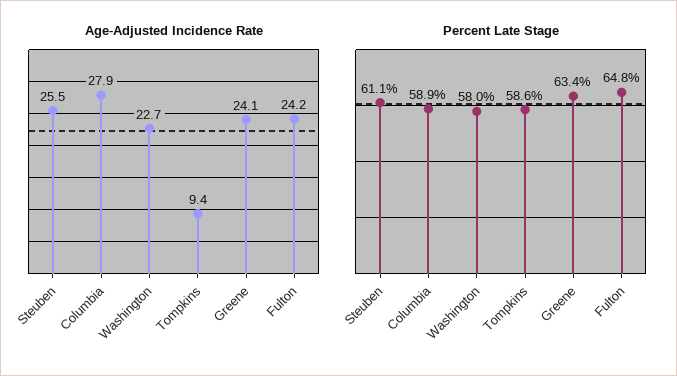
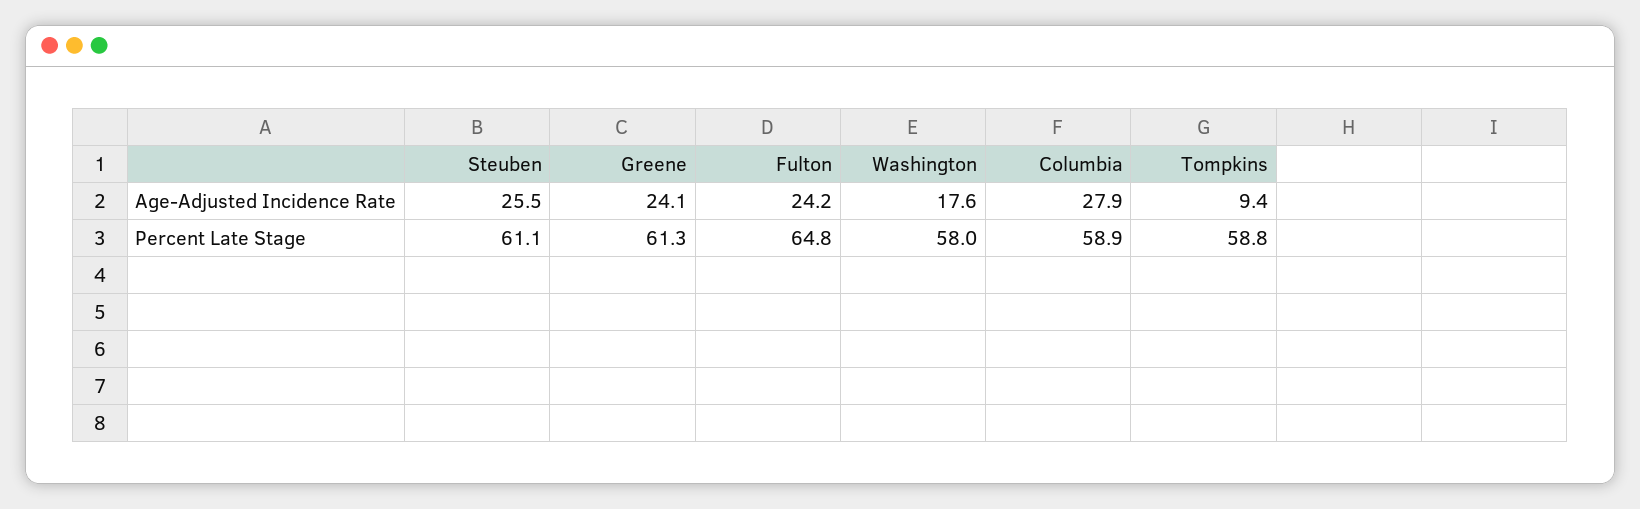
  {
    "Age-Adjusted Incidence Rate": {
      "Steuben": 25.5,
      "Columbia": 27.9,
-     "Washington": 22.7,
+     "Washington": 17.6,
      "Tompkins": 9.4,
      "Greene": 24.1,
      "Fulton": 24.2
    },
    "Percent Late Stage": {
      "Steuben": 61.1,
      "Columbia": 58.9,
      "Washington": 58,
-     "Tompkins": 58.6,
+     "Tompkins": 58.8,
-     "Greene": 63.4,
+     "Greene": 61.3,
      "Fulton": 64.8
    }
  }

